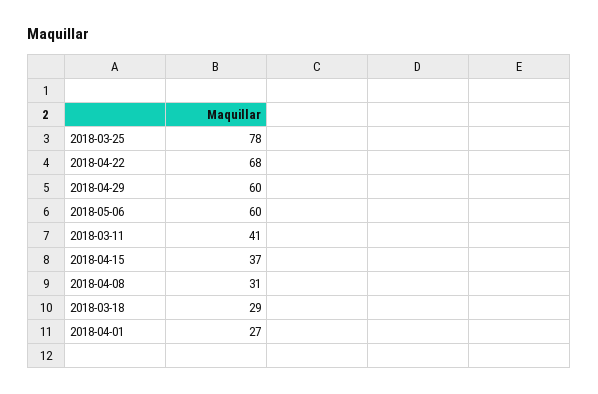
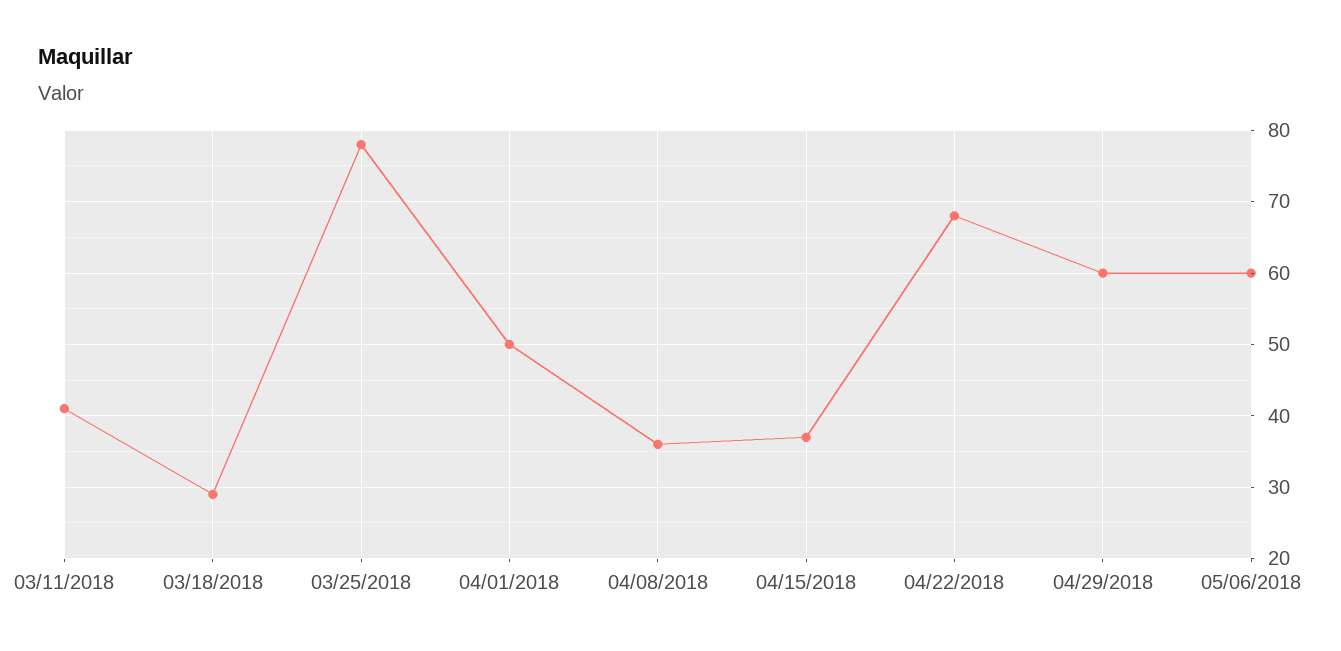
  {
    "2018-03-25": 78,
    "2018-04-22": 68,
    "2018-04-29": 60,
    "2018-05-06": 60,
    "2018-03-11": 41,
    "2018-04-15": 37,
-   "2018-04-08": 31,
+   "2018-04-08": 36,
    "2018-03-18": 29,
-   "2018-04-01": 27
+   "2018-04-01": 50
  }

